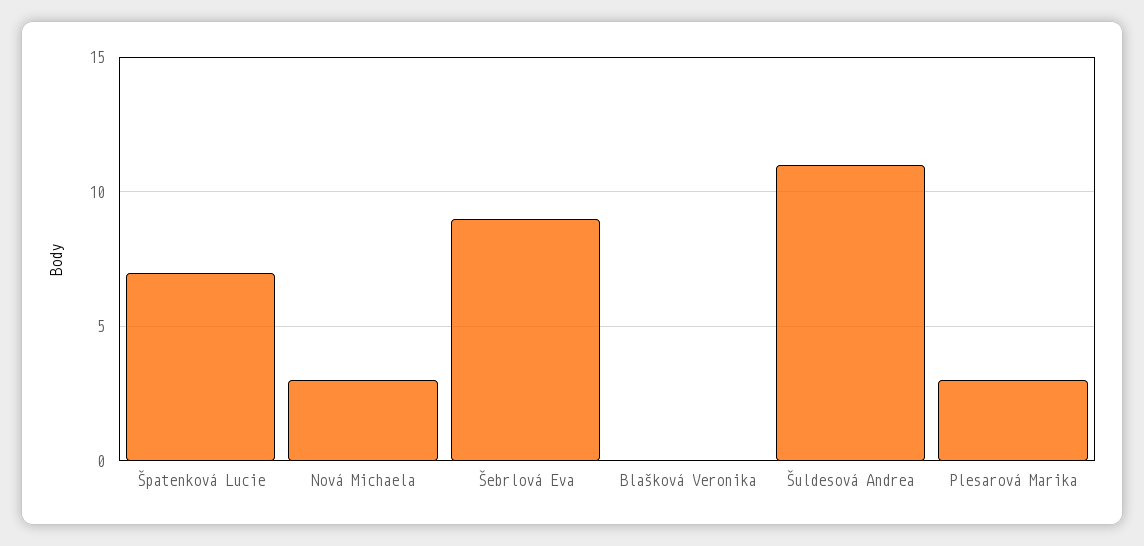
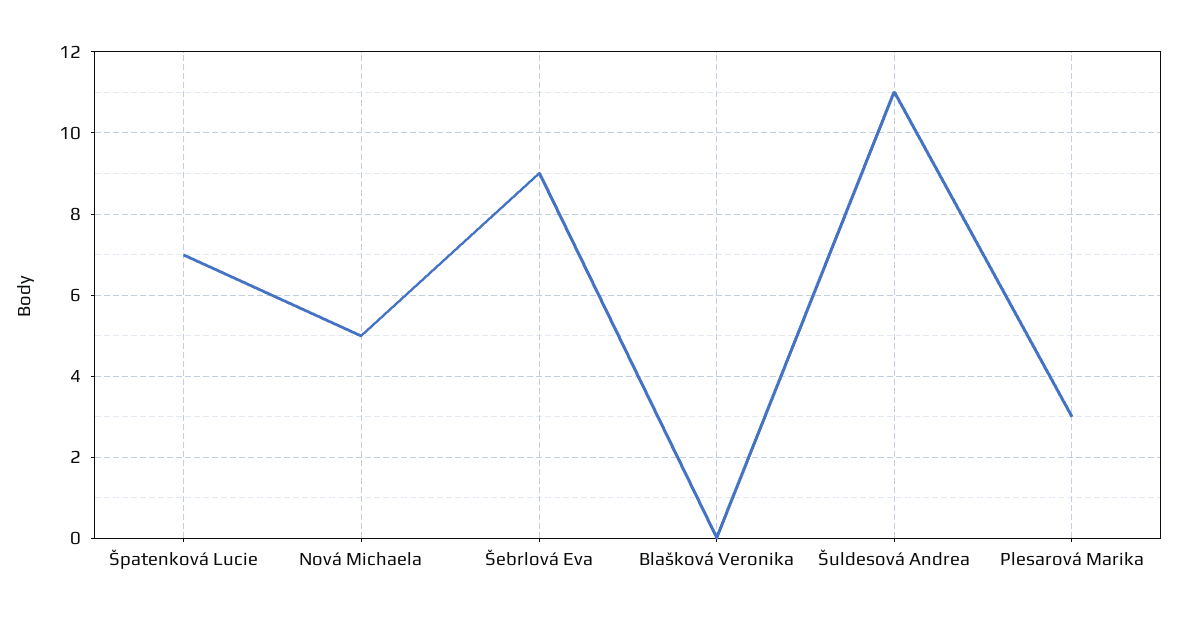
  {
    "Špatenková Lucie": 7,
-   "Nová Michaela": 3,
+   "Nová Michaela": 5,
    "Šebrlová Eva": 9,
    "Blašková Veronika": 0,
    "Šuldesová Andrea": 11,
    "Plesarová Marika": 3
  }

